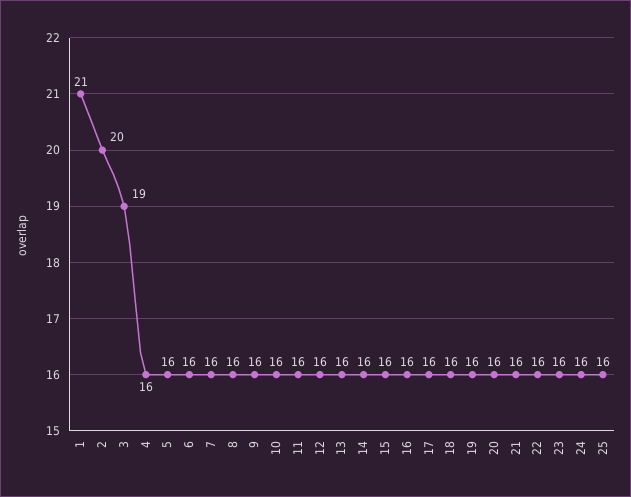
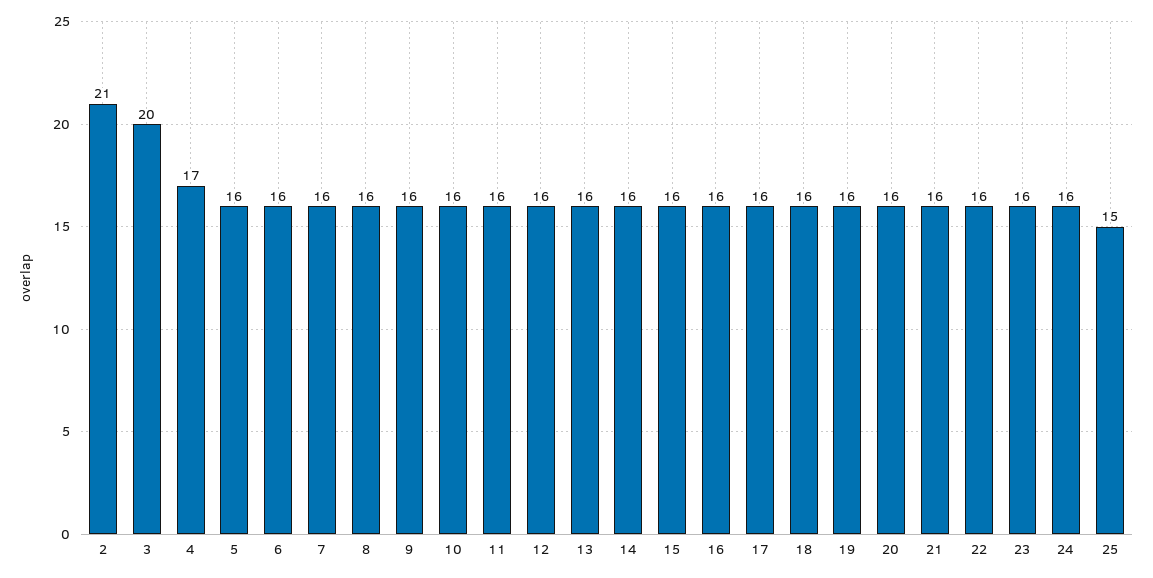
  {
-   "1": 21,
-   "2": 20,
+   "2": 21,
-   "3": 19,
+   "3": 20,
-   "4": 16,
+   "4": 17,
    "5": 16,
    "6": 16,
    "7": 16,
    "8": 16,
    "9": 16,
    "10": 16,
    "11": 16,
    "12": 16,
    "13": 16,
    "14": 16,
    "15": 16,
    "16": 16,
    "17": 16,
    "18": 16,
    "19": 16,
    "20": 16,
    "21": 16,
    "22": 16,
    "23": 16,
    "24": 16,
-   "25": 16
+   "25": 15
  }

